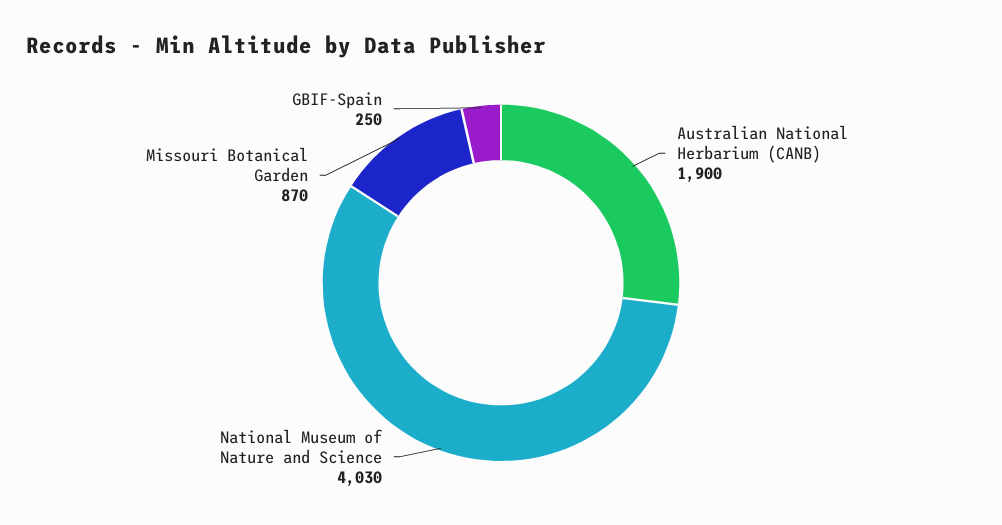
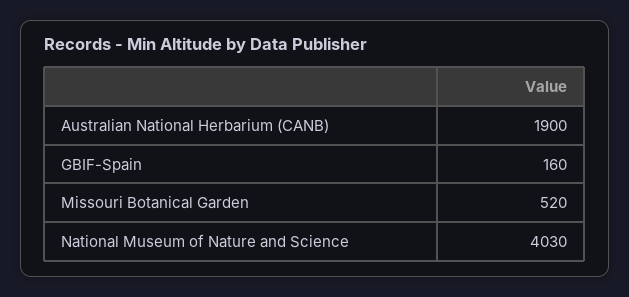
  {
    "Australian National Herbarium (CANB)": 1900,
    "National Museum of Nature and Science": 4030,
-   "Missouri Botanical Garden": 870,
+   "Missouri Botanical Garden": 520,
-   "GBIF-Spain": 250
+   "GBIF-Spain": 160
  }

